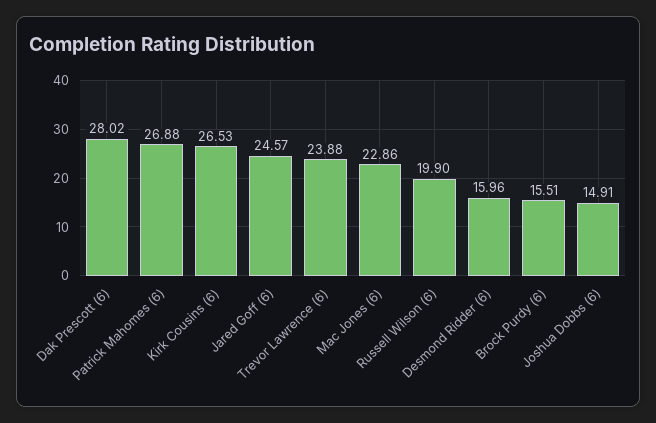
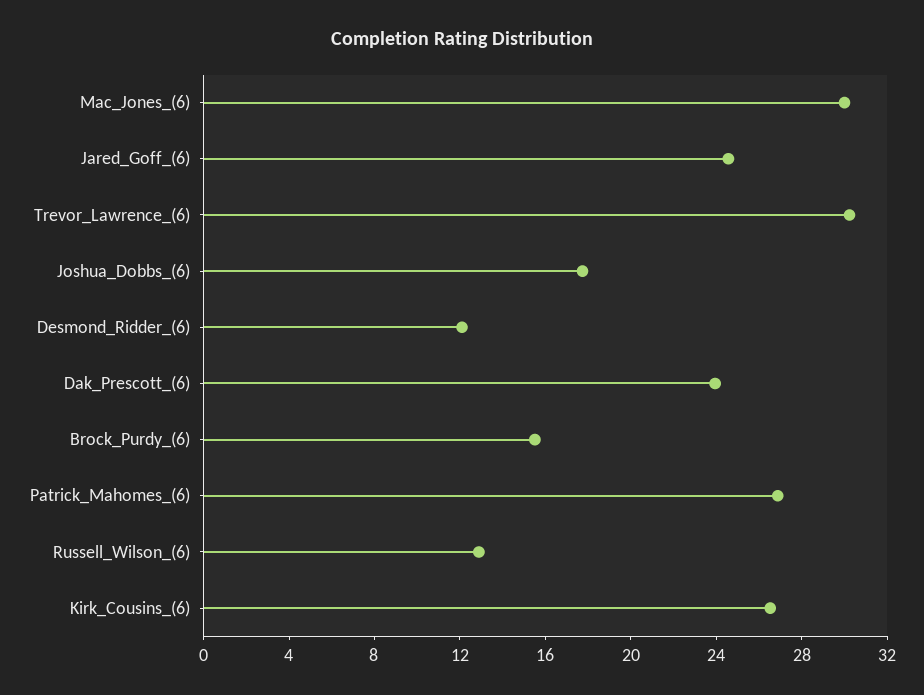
  {
-   "Dak Prescott (6)": 28.02,
+   "Dak Prescott (6)": 24,
    "Patrick Mahomes (6)": 26.88,
    "Kirk Cousins (6)": 26.53,
    "Jared Goff (6)": 24.57,
-   "Trevor Lawrence (6)": 23.88,
+   "Trevor Lawrence (6)": 30,
-   "Mac Jones (6)": 22.86,
+   "Mac Jones (6)": 30,
-   "Russell Wilson (6)": 19.9,
+   "Russell Wilson (6)": 13,
-   "Desmond Ridder (6)": 15.96,
+   "Desmond Ridder (6)": 12,
    "Brock Purdy (6)": 15.51,
-   "Joshua Dobbs (6)": 14.91
+   "Joshua Dobbs (6)": 18
  }

